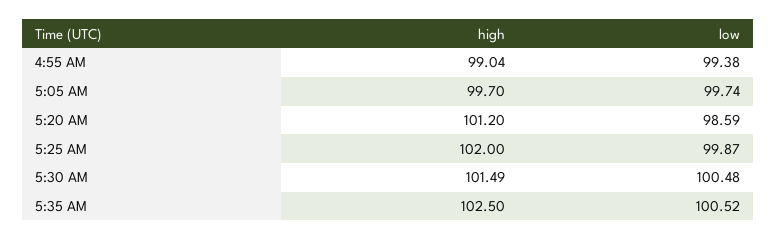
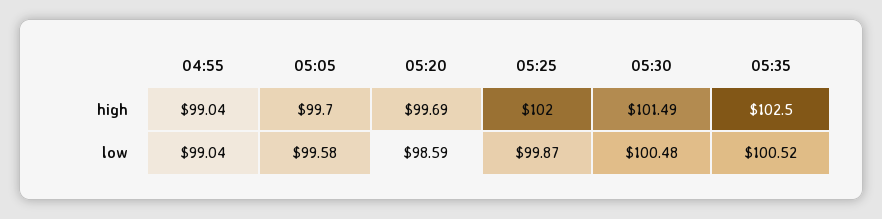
  {
    "high": {
      "4:55 AM": 99.04,
      "5:05 AM": 99.7,
-     "5:20 AM": 101.2,
+     "5:20 AM": 99.69,
      "5:25 AM": 102,
      "5:30 AM": 101.49,
      "5:35 AM": 102.5
    },
    "low": {
-     "4:55 AM": 99.38,
+     "4:55 AM": 99.04,
-     "5:05 AM": 99.74,
+     "5:05 AM": 99.58,
      "5:20 AM": 98.59,
      "5:25 AM": 99.87,
      "5:30 AM": 100.48,
      "5:35 AM": 100.52
    }
  }

